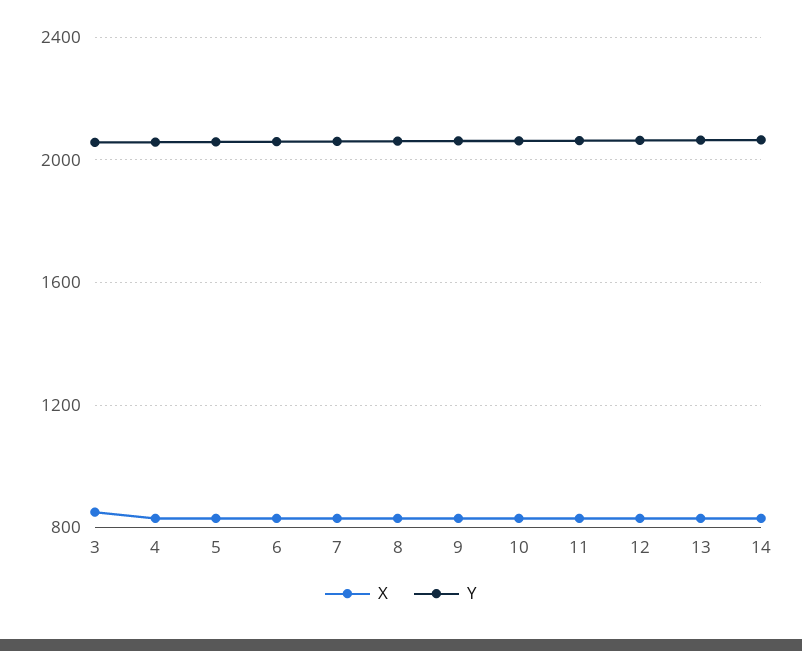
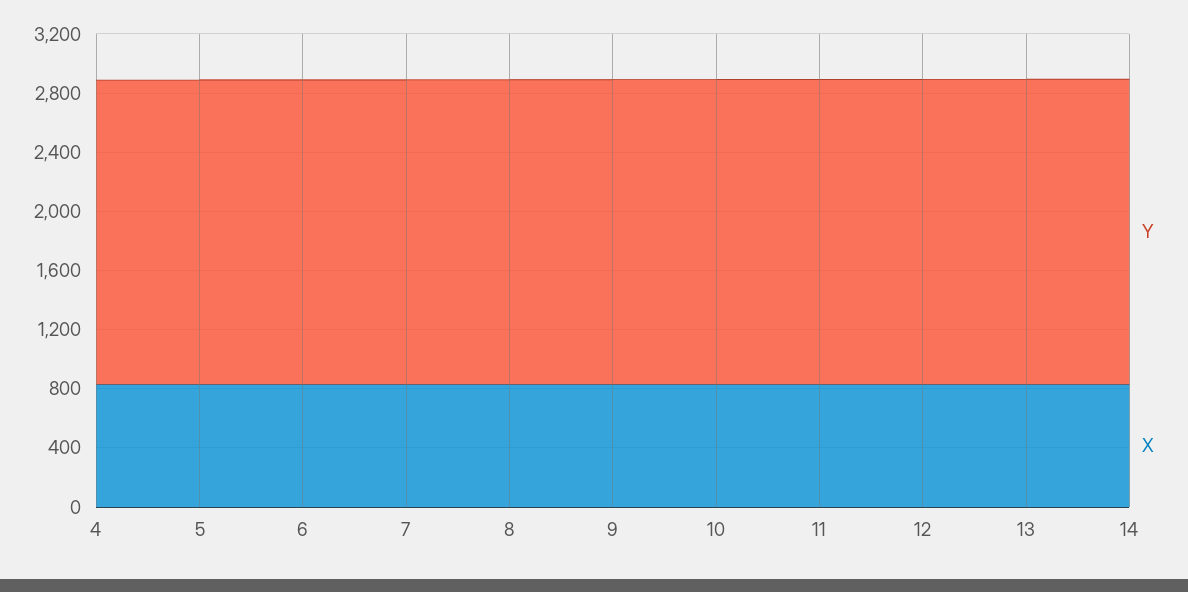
  {
    "X": {
-     "3": 850,
      "4": 850,
      "5": 850,
      "6": 850,
      "7": 850,
      "8": 850,
      "9": 850,
      "10": 850,
      "11": 850,
      "12": 850,
      "13": 850,
      "14": 850
    },
    "Y": {
-     "3": 2050,
      "4": 2050,
      "5": 2050,
      "6": 2050,
      "7": 2050,
      "8": 2050,
      "9": 2050,
      "10": 2050,
      "11": 2050,
      "12": 2050,
      "13": 2050,
      "14": 2050
    }
  }

